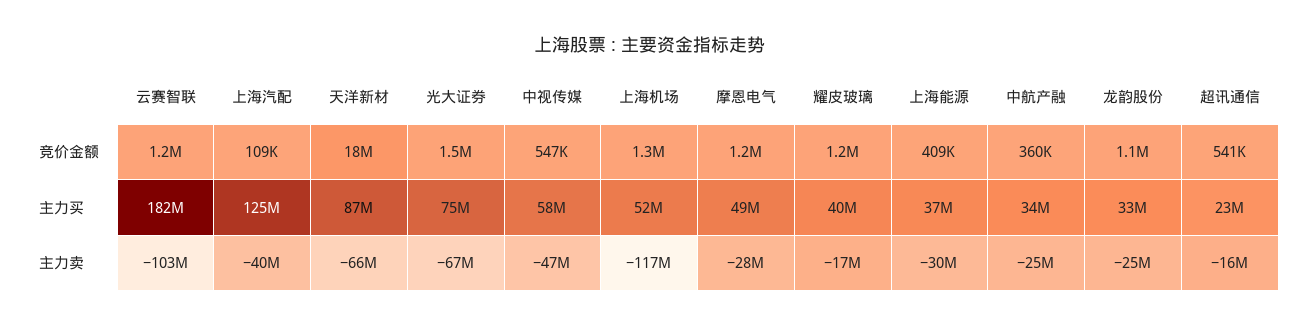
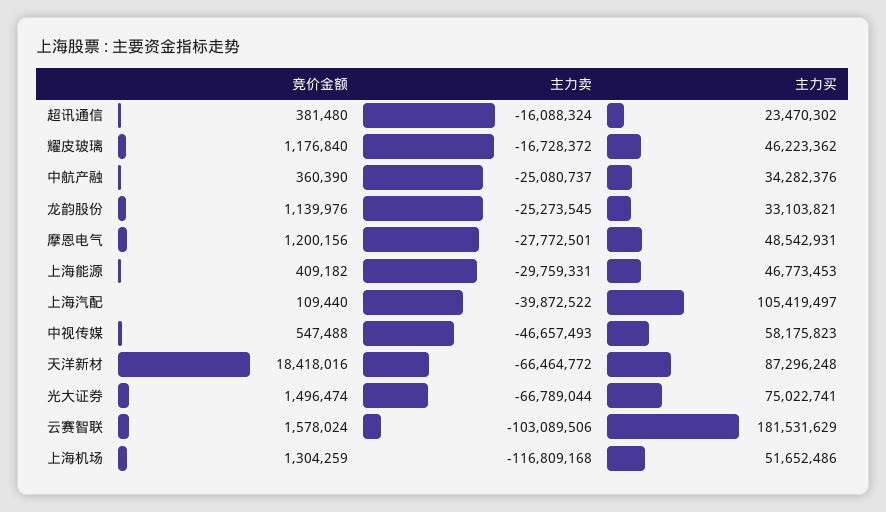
  {
    "云赛智联": {
-     "竞价金额": 1200000,
+     "竞价金额": 1578024,
      "主力买": 181531629,
      "主力卖": -103089506
    },
    "上海汽配": {
      "竞价金额": 109440,
-     "主力买": 125000000,
+     "主力买": 105419497,
      "主力卖": -39872522
    },
    "天洋新材": {
      "竞价金额": 18418016,
      "主力买": 87296248,
      "主力卖": -66464772
    },
    "光大证券": {
      "竞价金额": 1496474,
      "主力买": 75022741,
      "主力卖": -66789044
    },
    "中视传媒": {
      "竞价金额": 547488,
      "主力买": 58175823,
      "主力卖": -46657493
    },
    "上海机场": {
      "竞价金额": 1304259,
      "主力买": 51652486,
      "主力卖": -116809168
    },
    "摩恩电气": {
      "竞价金额": 1200156,
      "主力买": 48542931,
      "主力卖": -27772501
    },
    "耀皮玻璃": {
      "竞价金额": 1176840,
-     "主力买": 40000000,
+     "主力买": 46223362,
      "主力卖": -16728372
    },
    "上海能源": {
      "竞价金额": 409182,
-     "主力买": 37000000,
+     "主力买": 46773453,
      "主力卖": -29759331
    },
    "中航产融": {
      "竞价金额": 360390,
      "主力买": 34282376,
      "主力卖": -25080737
    },
    "龙韵股份": {
      "竞价金额": 1139976,
      "主力买": 33103821,
      "主力卖": -25273545
    },
    "超讯通信": {
-     "竞价金额": 541000,
+     "竞价金额": 381480,
      "主力买": 23470302,
      "主力卖": -16088324
    }
  }

